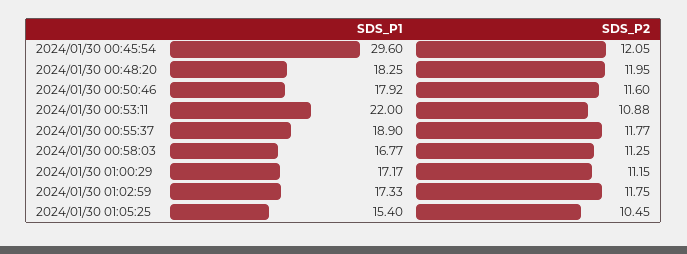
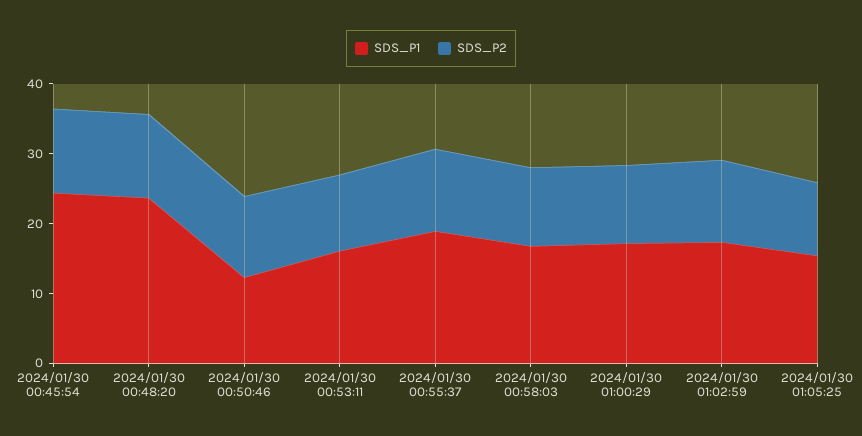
  {
    "SDS_P1": {
-     "2024/01/30 00:45:54": 29.6,
+     "2024/01/30 00:45:54": 24,
-     "2024/01/30 00:48:20": 18.25,
+     "2024/01/30 00:48:20": 24,
-     "2024/01/30 00:50:46": 17.92,
+     "2024/01/30 00:50:46": 12,
-     "2024/01/30 00:53:11": 22,
+     "2024/01/30 00:53:11": 16,
      "2024/01/30 00:55:37": 18.9,
      "2024/01/30 00:58:03": 16.77,
      "2024/01/30 01:00:29": 17.17,
      "2024/01/30 01:02:59": 17.33,
      "2024/01/30 01:05:25": 15.4
    },
    "SDS_P2": {
      "2024/01/30 00:45:54": 12.05,
      "2024/01/30 00:48:20": 11.95,
      "2024/01/30 00:50:46": 11.6,
      "2024/01/30 00:53:11": 10.88,
      "2024/01/30 00:55:37": 11.77,
      "2024/01/30 00:58:03": 11.25,
      "2024/01/30 01:00:29": 11.15,
      "2024/01/30 01:02:59": 11.75,
      "2024/01/30 01:05:25": 10.45
    }
  }

